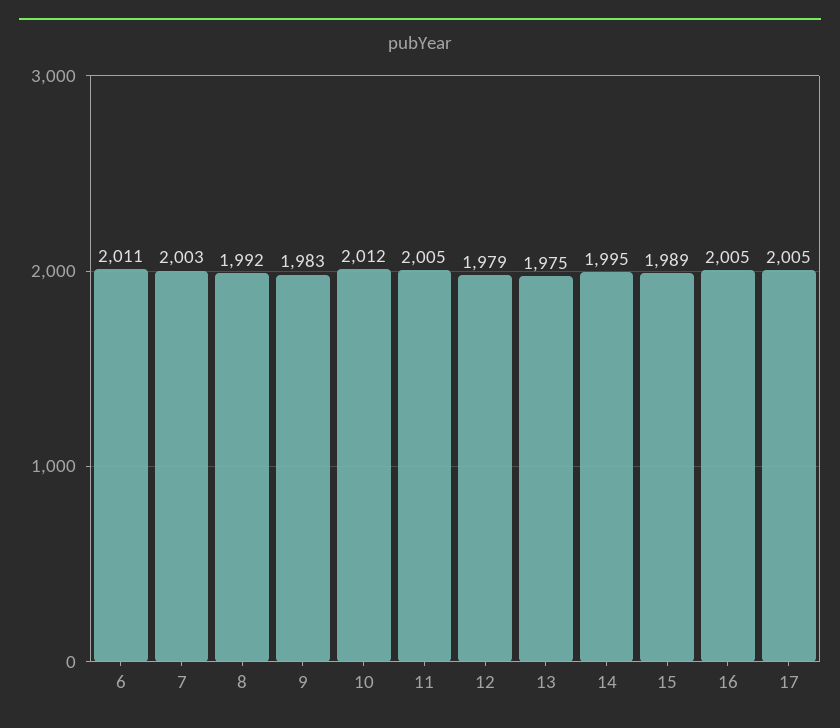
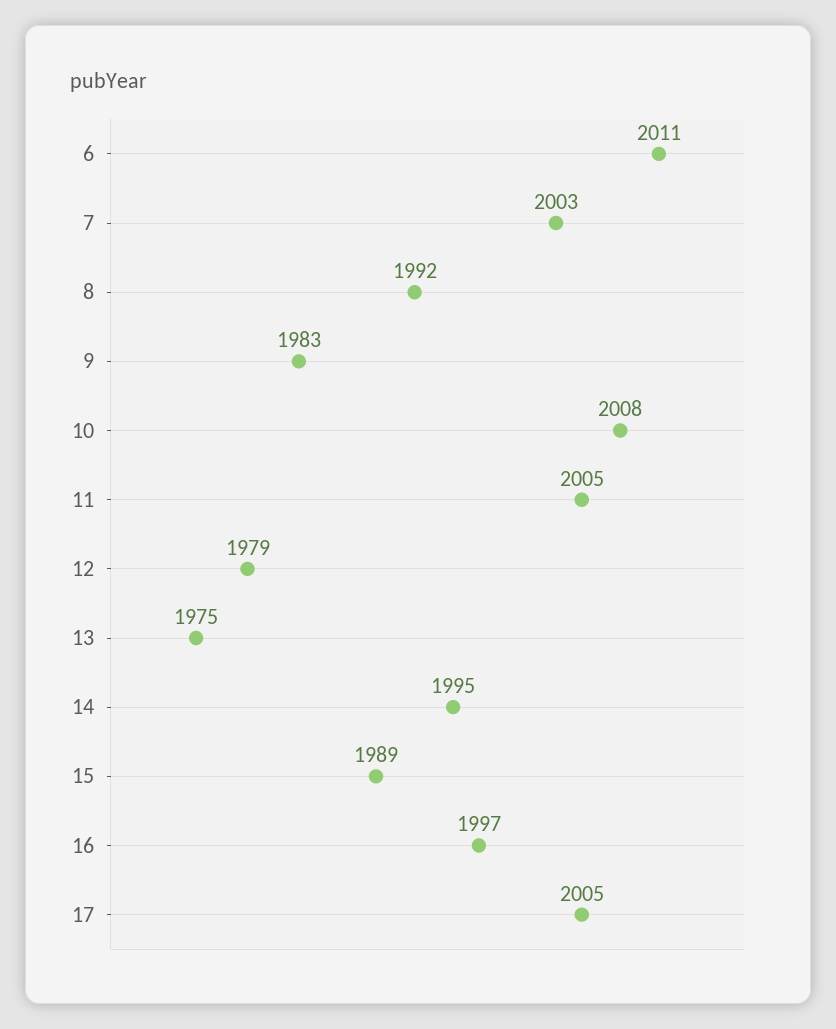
  {
    "6": 2011,
    "7": 2003,
    "8": 1992,
    "9": 1983,
-   "10": 2012,
+   "10": 2008,
    "11": 2005,
    "12": 1979,
    "13": 1975,
    "14": 1995,
    "15": 1989,
-   "16": 2005,
+   "16": 1997,
    "17": 2005
  }

